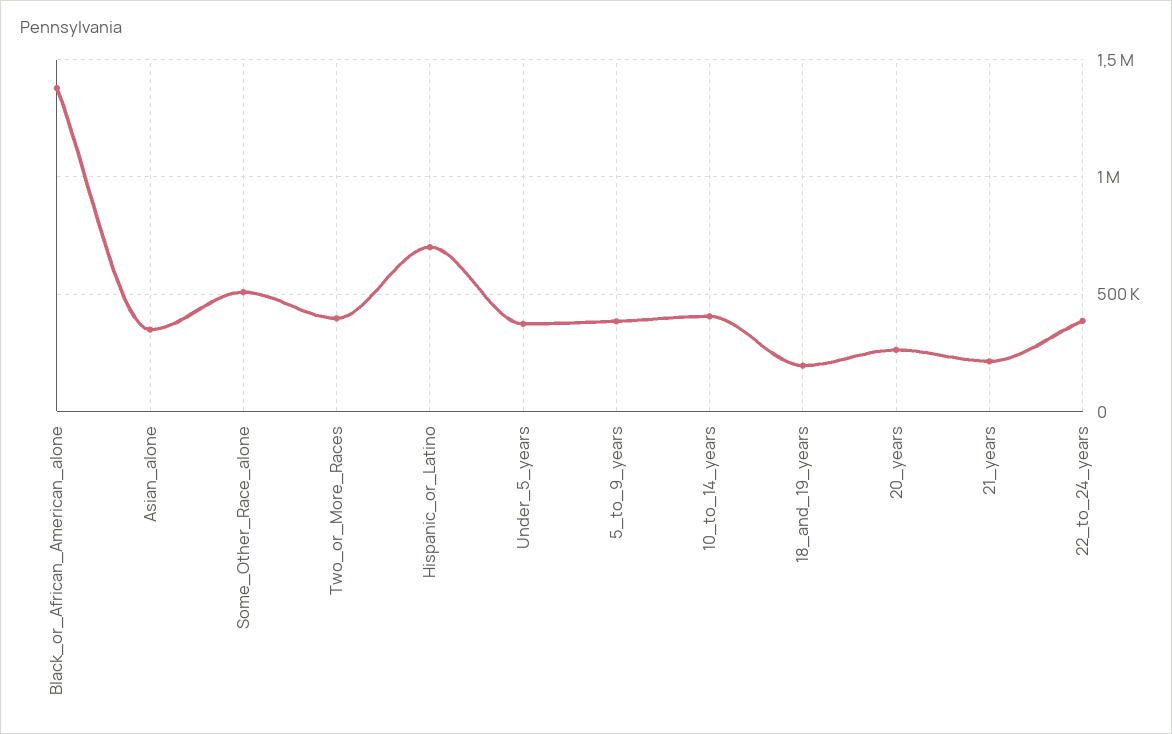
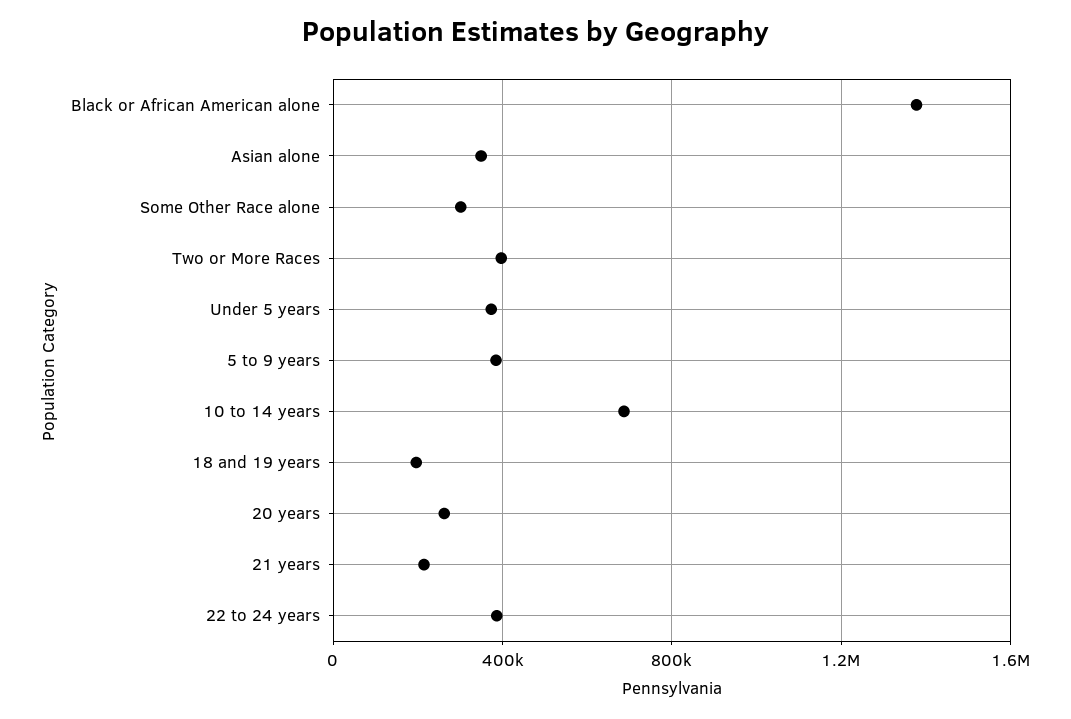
  {
    "Black_or_African_American_alone": 1400000,
    "Asian_alone": 350000,
-   "Some_Other_Race_alone": 500000,
+   "Some_Other_Race_alone": 300000,
    "Two_or_More_Races": 400000,
-   "Hispanic_or_Latino": 700000,
    "Under_5_years": 350000,
    "5_to_9_years": 400000,
-   "10_to_14_years": 400000,
+   "10_to_14_years": 700000,
    "18_and_19_years": 200000,
    "20_years": 250000,
    "21_years": 200000,
    "22_to_24_years": 400000
  }

